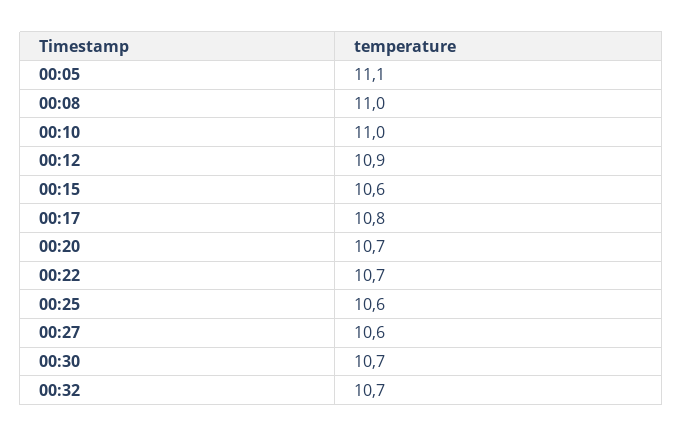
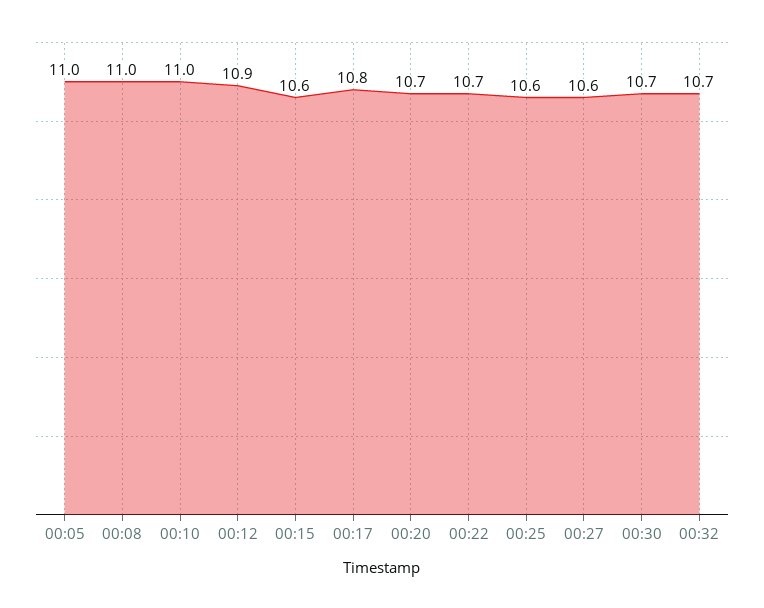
  {
-   "00:05": 11.1,
+   "00:05": 11,
    "00:08": 11,
    "00:10": 11,
    "00:12": 10.9,
    "00:15": 10.6,
    "00:17": 10.8,
    "00:20": 10.7,
    "00:22": 10.7,
    "00:25": 10.6,
    "00:27": 10.6,
    "00:30": 10.7,
    "00:32": 10.7
  }

